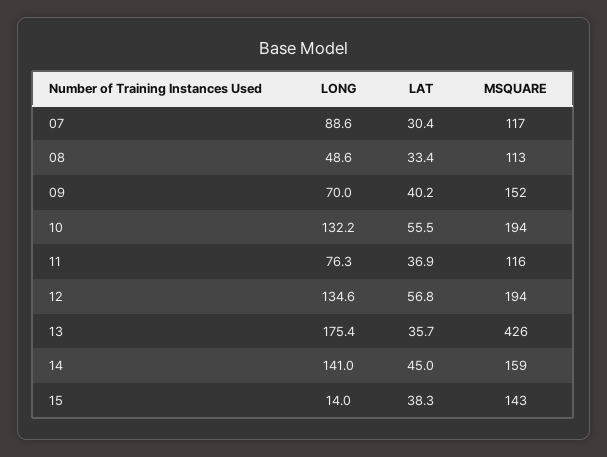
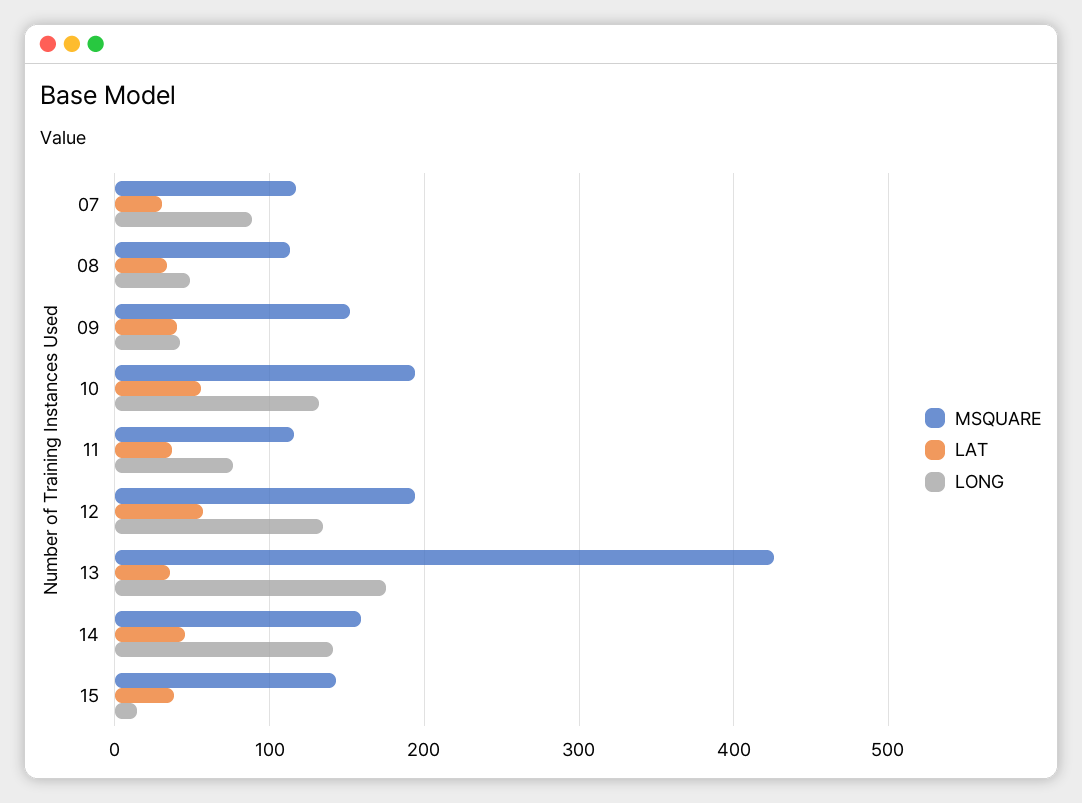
  {
    "LONG": {
      "07": 88.6,
      "08": 48.6,
-     "09": 70,
+     "09": 40,
      "10": 132.2,
      "11": 76.3,
      "12": 134.6,
      "13": 175.4,
      "14": 141,
      "15": 14
    },
    "LAT": {
      "07": 30.4,
      "08": 33.4,
      "09": 40.2,
      "10": 55.5,
      "11": 36.9,
      "12": 56.8,
      "13": 35.7,
      "14": 45,
      "15": 38.3
    },
    "MSQUARE": {
      "07": 117,
      "08": 113,
      "09": 152,
      "10": 194,
      "11": 116,
      "12": 194,
      "13": 426,
      "14": 159,
      "15": 143
    }
  }

